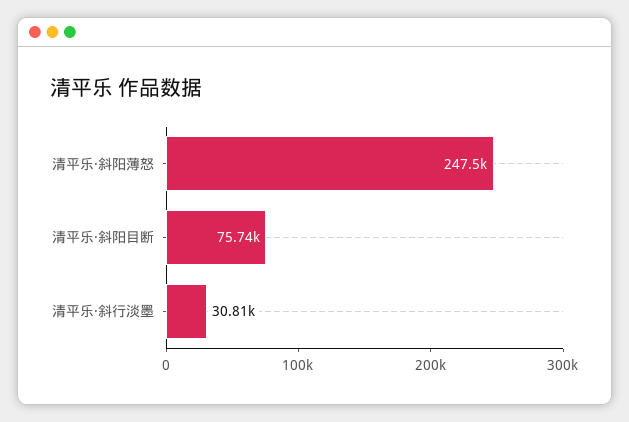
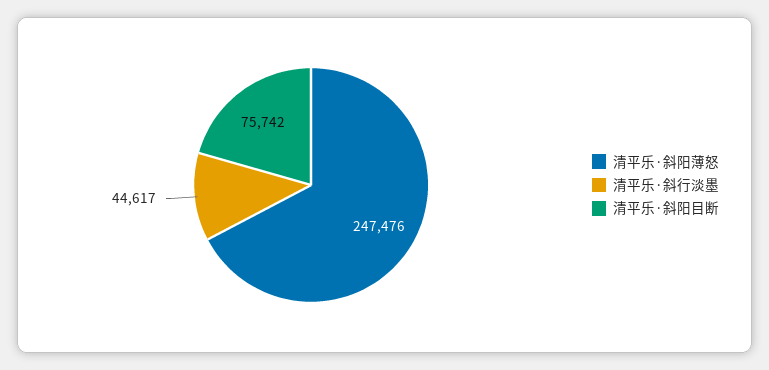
  {
    "清平乐·斜阳薄怒": 247476,
    "清平乐·斜阳目断": 75742,
-   "清平乐·斜行淡墨": 30810
+   "清平乐·斜行淡墨": 44617
  }

